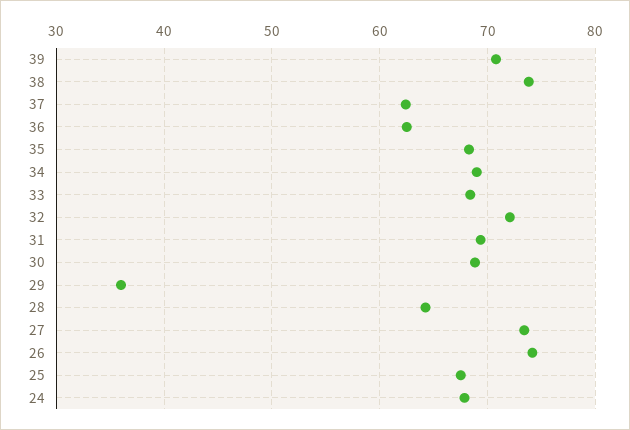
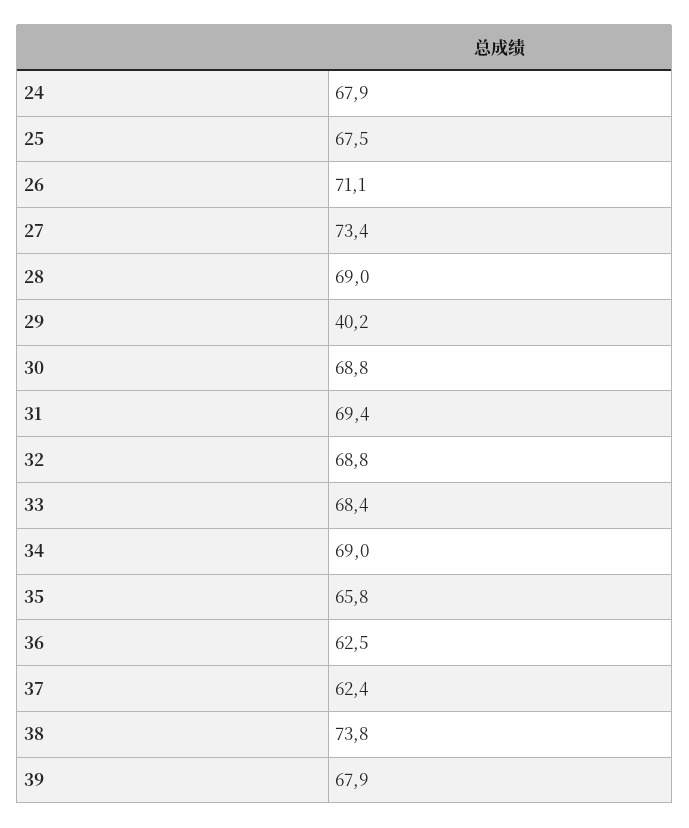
  {
-   "39": 71,
+   "39": 67.9,
    "38": 73.8,
    "37": 62.4,
    "36": 62.5,
-   "35": 68,
+   "35": 65.8,
    "34": 69,
    "33": 68.4,
-   "32": 72,
+   "32": 68.8,
    "31": 69.4,
    "30": 68.8,
-   "29": 36,
+   "29": 40.2,
-   "28": 64,
+   "28": 69,
    "27": 73.4,
-   "26": 74,
+   "26": 71.1,
    "25": 67.5,
    "24": 67.9
  }

